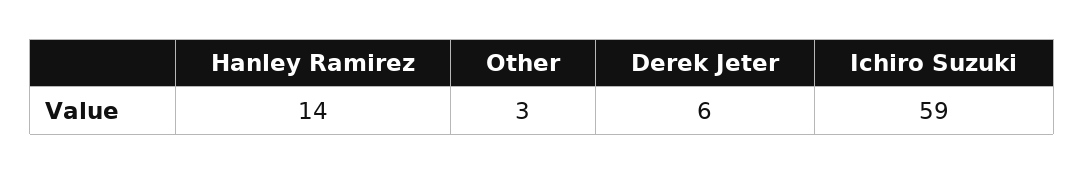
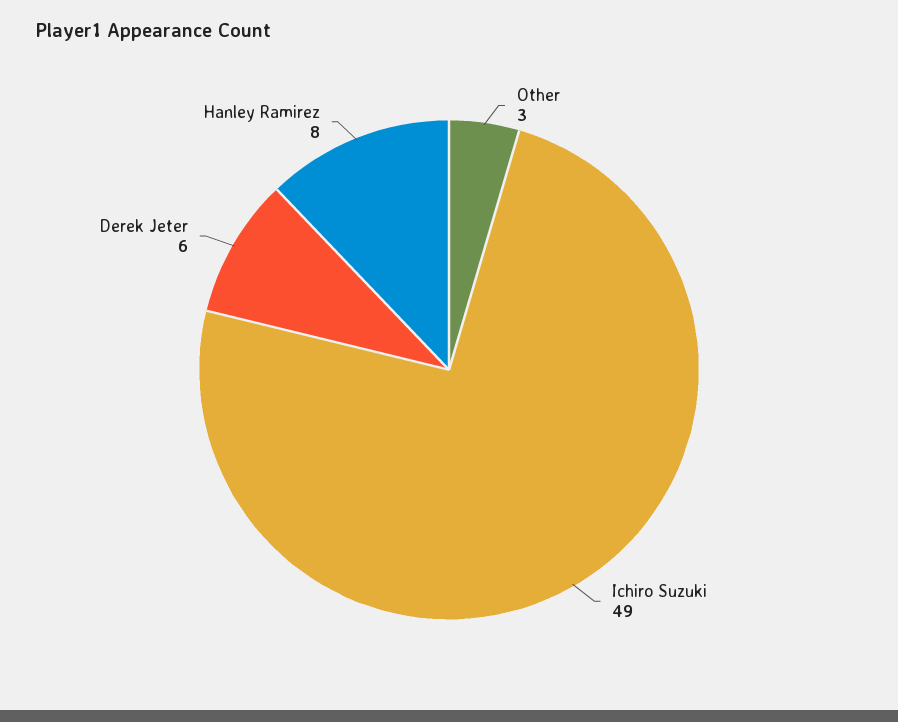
  {
-   "Hanley Ramirez": 14,
+   "Hanley Ramirez": 8,
    "Other": 3,
    "Derek Jeter": 6,
-   "Ichiro Suzuki": 59
+   "Ichiro Suzuki": 49
  }

